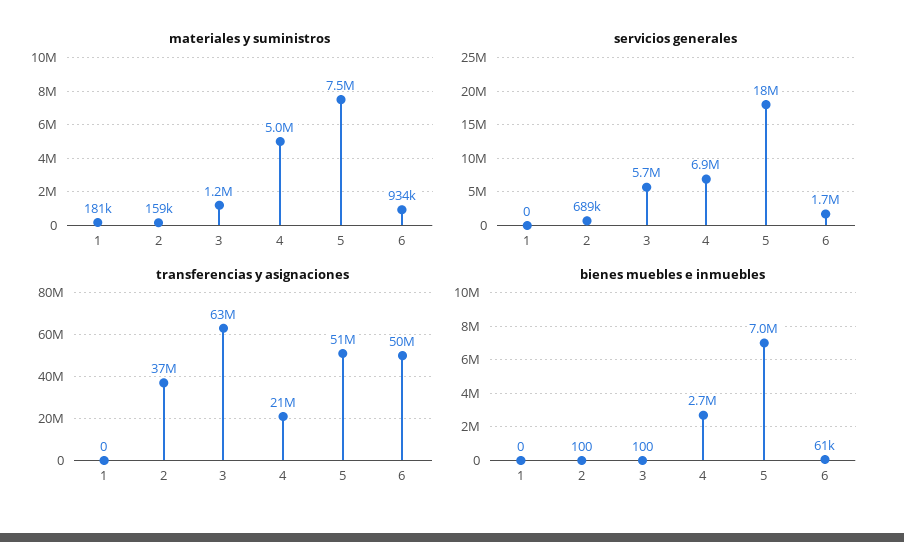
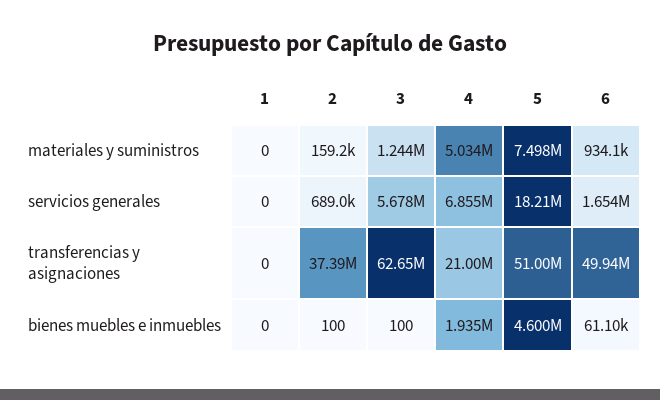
  {
    "materiales y suministros": {
-     "1": 181000,
+     "1": 0,
      "2": 159200,
      "3": 1244000,
      "4": 5034000,
      "5": 7498000,
      "6": 934100
    },
    "servicios generales": {
      "1": 0,
      "2": 689000,
      "3": 5678000,
      "4": 6855000,
      "5": 18210000,
      "6": 1654000
    },
    "transferencias y asignaciones": {
      "1": 0,
      "2": 37390000,
      "3": 62650000,
      "4": 21000000,
      "5": 51000000,
      "6": 49940000
    },
    "bienes muebles e inmuebles": {
      "1": 0,
      "2": 100,
      "3": 100,
-     "4": 2700000,
+     "4": 1935000,
-     "5": 7000000,
+     "5": 4600000,
      "6": 61100
    }
  }

